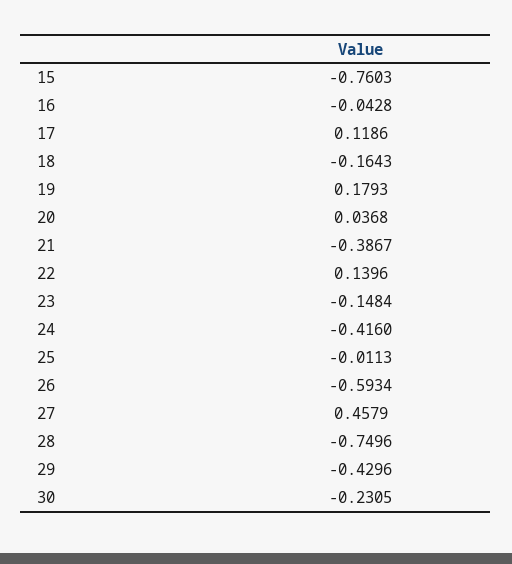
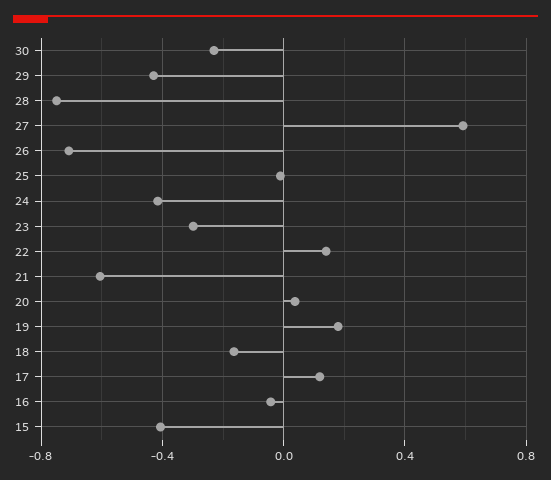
  {
-   "15": -0.7603,
+   "15": -0.4,
    "16": -0.0428,
    "17": 0.1186,
    "18": -0.1643,
    "19": 0.1793,
    "20": 0.0368,
-   "21": -0.3867,
+   "21": -0.6,
    "22": 0.1396,
-   "23": -0.1484,
+   "23": -0.3,
    "24": -0.416,
    "25": -0.0113,
-   "26": -0.5934,
+   "26": -0.7,
-   "27": 0.4579,
+   "27": 0.6,
    "28": -0.7496,
    "29": -0.4296,
    "30": -0.2305
  }

